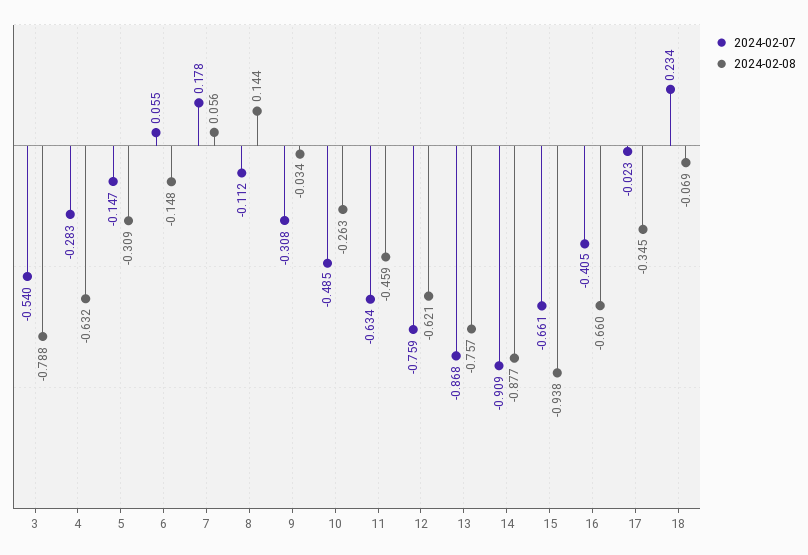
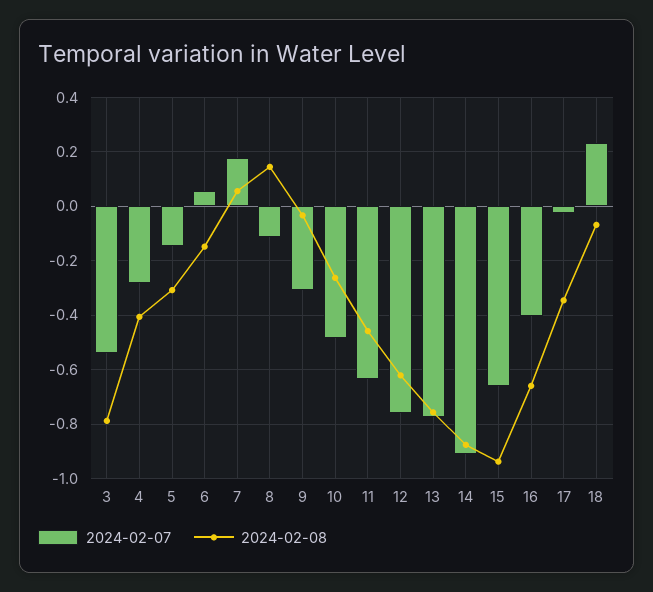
  {
    "2024-02-07": {
      "3": -0.54,
      "4": -0.283,
      "5": -0.147,
      "6": 0.055,
      "7": 0.178,
      "8": -0.112,
      "9": -0.308,
      "10": -0.485,
      "11": -0.634,
      "12": -0.759,
-     "13": -0.868,
+     "13": -0.775,
      "14": -0.909,
      "15": -0.661,
      "16": -0.405,
      "17": -0.023,
      "18": 0.234
    },
    "2024-02-08": {
      "3": -0.788,
-     "4": -0.632,
+     "4": -0.4,
      "5": -0.309,
      "6": -0.148,
      "7": 0.056,
      "8": 0.144,
      "9": -0.034,
      "10": -0.263,
      "11": -0.459,
      "12": -0.621,
      "13": -0.757,
      "14": -0.877,
      "15": -0.938,
      "16": -0.66,
      "17": -0.345,
      "18": -0.069
    }
  }

